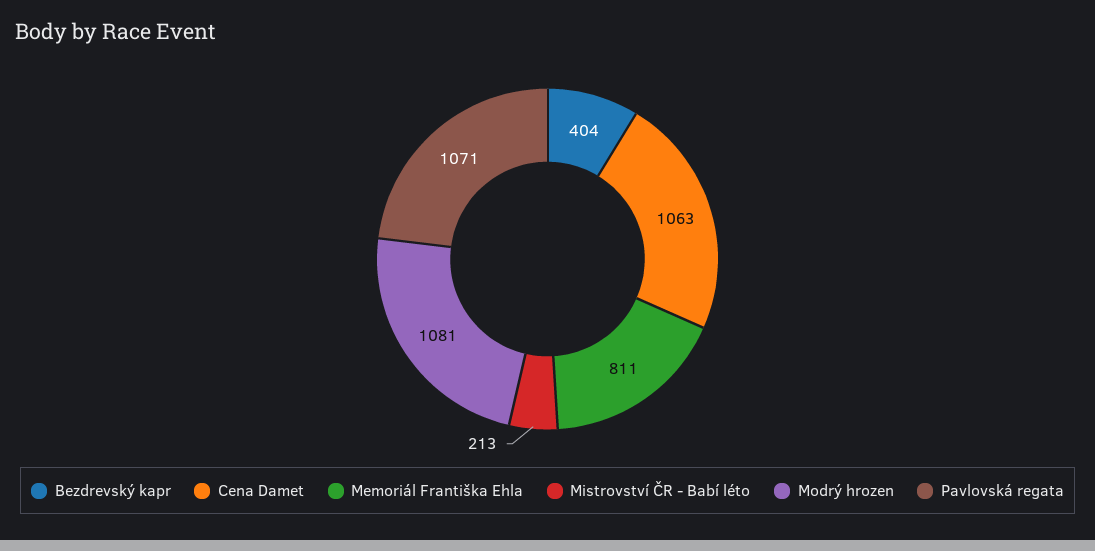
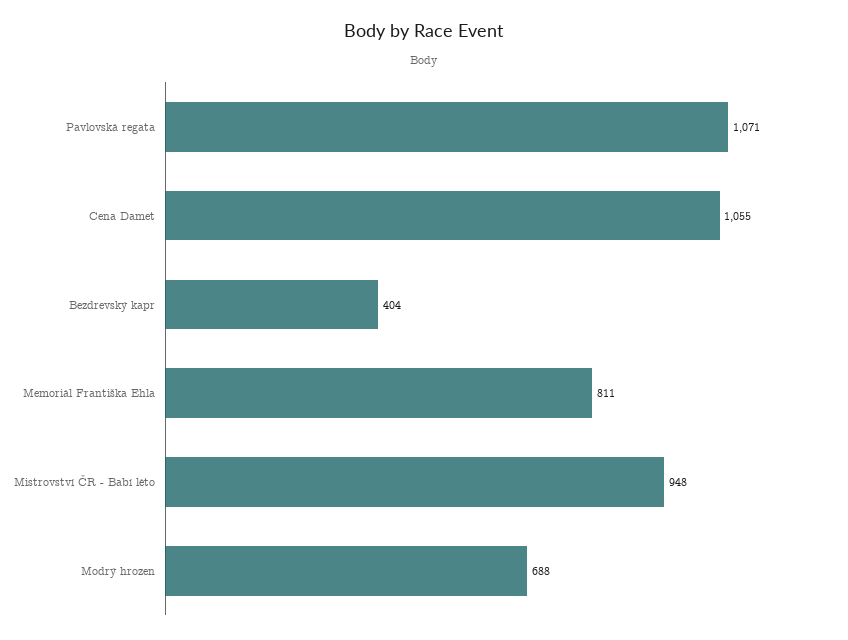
  {
    "Bezdrevský kapr": 404,
-   "Cena Damet": 1063,
+   "Cena Damet": 1055,
    "Memoriál Františka Ehla": 811,
-   "Mistrovství ČR - Babí léto": 213,
+   "Mistrovství ČR - Babí léto": 948,
-   "Modrý hrozen": 1081,
+   "Modrý hrozen": 688,
    "Pavlovská regata": 1071
  }

